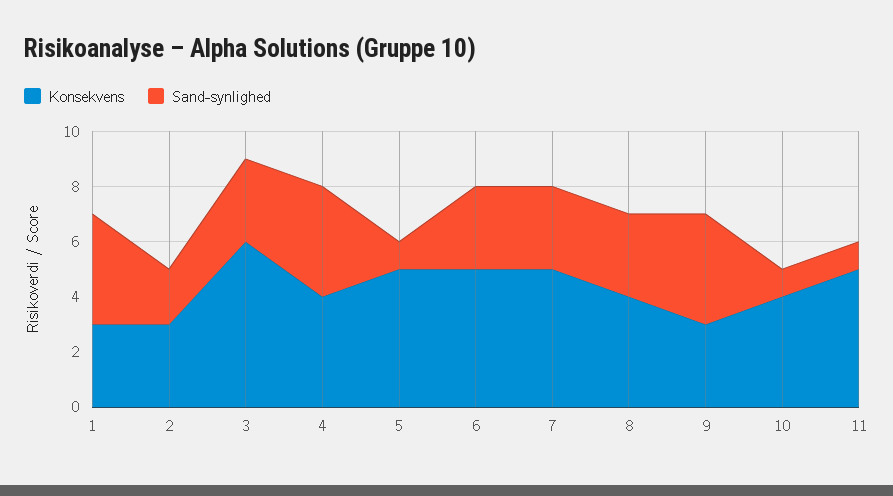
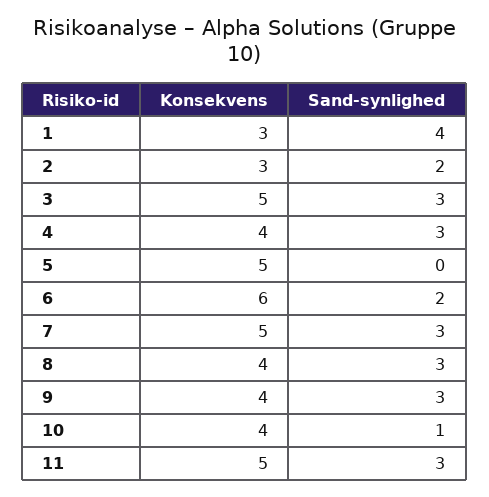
  {
    "Konsekvens": {
      "1": 3,
      "2": 3,
-     "3": 6,
+     "3": 5,
      "4": 4,
      "5": 5,
-     "6": 5,
+     "6": 6,
      "7": 5,
      "8": 4,
-     "9": 3,
+     "9": 4,
      "10": 4,
      "11": 5
    },
    "Sand-synlighed": {
      "1": 4,
      "2": 2,
      "3": 3,
-     "4": 4,
+     "4": 3,
-     "5": 1,
+     "5": 0,
-     "6": 3,
+     "6": 2,
      "7": 3,
      "8": 3,
-     "9": 4,
+     "9": 3,
      "10": 1,
-     "11": 1
+     "11": 3
    }
  }

